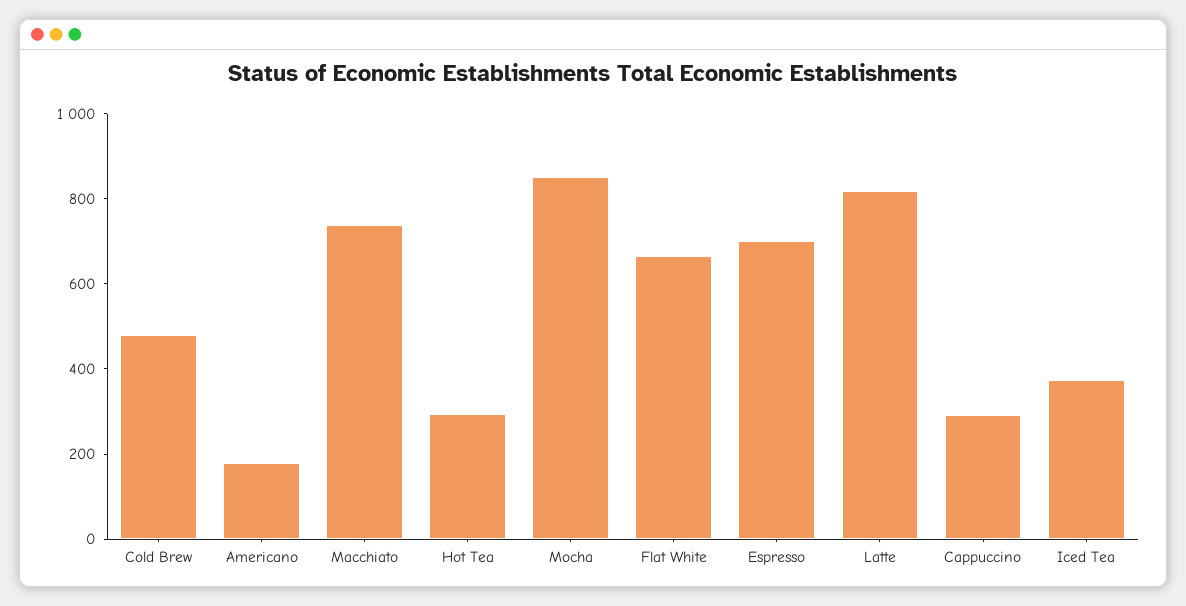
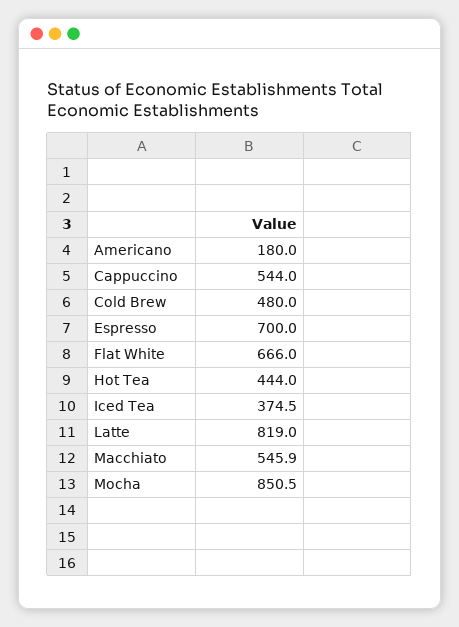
  {
    "Cold Brew": 480,
    "Americano": 180,
-   "Macchiato": 750,
+   "Macchiato": 545.9,
-   "Hot Tea": 300,
+   "Hot Tea": 444,
    "Mocha": 850.5,
    "Flat White": 666,
    "Espresso": 700,
    "Latte": 819,
-   "Cappuccino": 300,
+   "Cappuccino": 544,
    "Iced Tea": 374.5
  }

